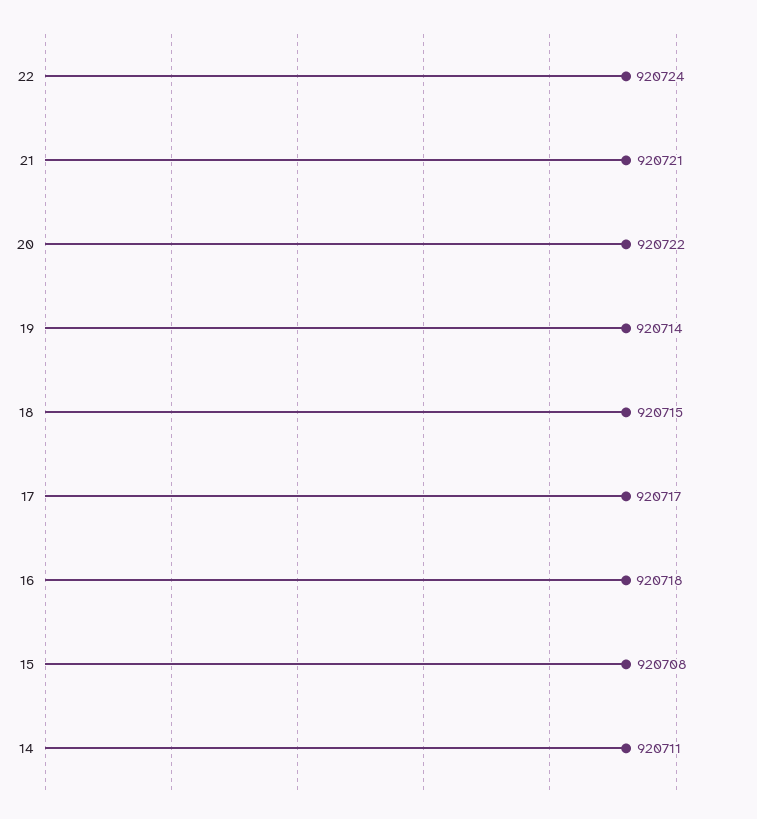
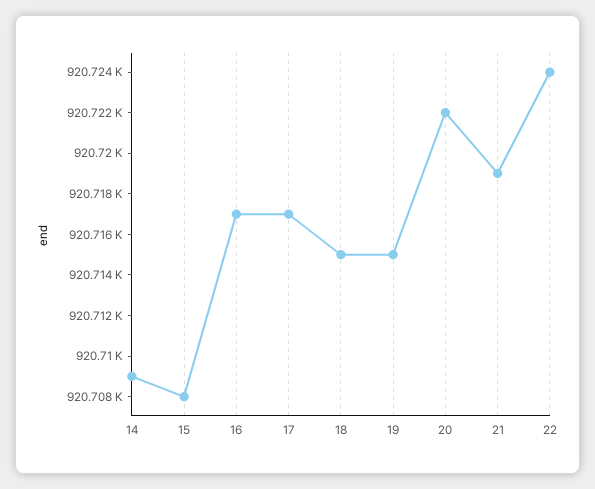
  {
    "22": 920724,
-   "21": 920721,
+   "21": 920719,
    "20": 920722,
-   "19": 920714,
+   "19": 920715,
    "18": 920715,
    "17": 920717,
-   "16": 920718,
+   "16": 920717,
    "15": 920708,
-   "14": 920711
+   "14": 920709
  }

